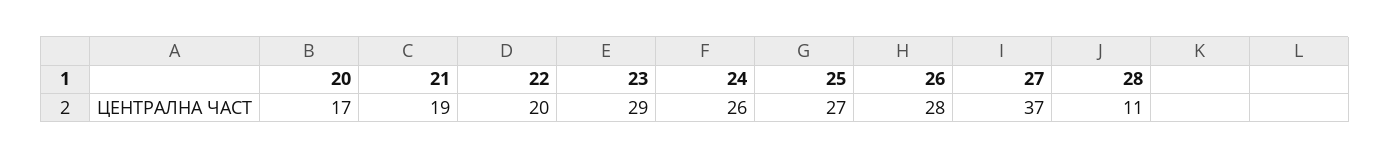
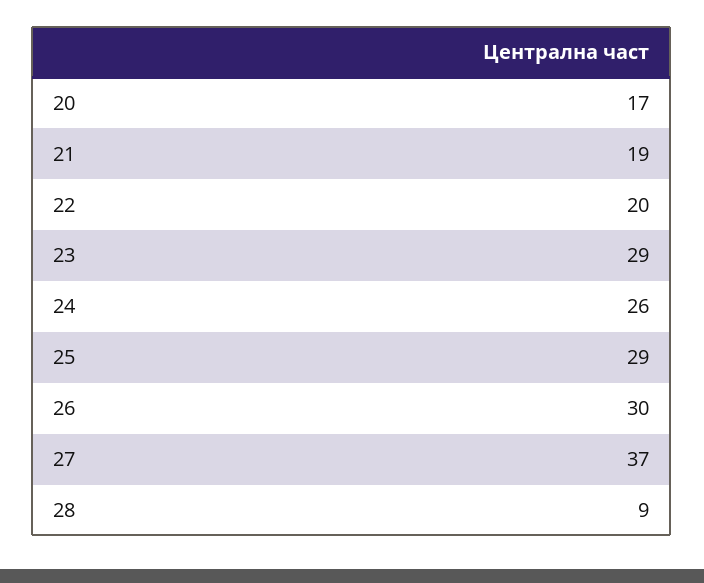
  {
    "20": 17,
    "21": 19,
    "22": 20,
    "23": 29,
    "24": 26,
-   "25": 27,
+   "25": 29,
-   "26": 28,
+   "26": 30,
    "27": 37,
-   "28": 11
+   "28": 9
  }

